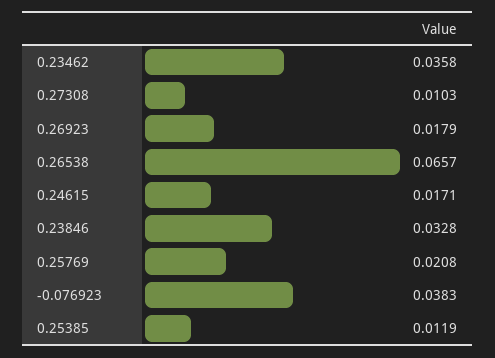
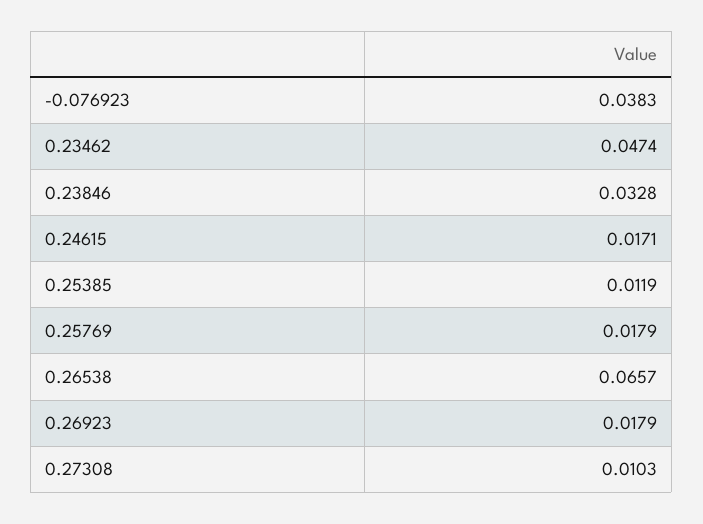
  {
-   "0.23462": 0.0358,
+   "0.23462": 0.0474,
    "0.27308": 0.0103,
    "0.26923": 0.0179,
    "0.26538": 0.0657,
    "0.24615": 0.0171,
    "0.23846": 0.0328,
-   "0.25769": 0.0208,
+   "0.25769": 0.0179,
    "-0.076923": 0.0383,
    "0.25385": 0.0119
  }

